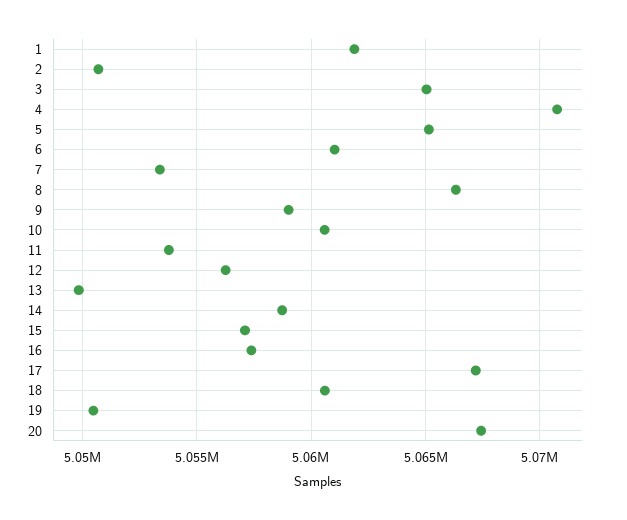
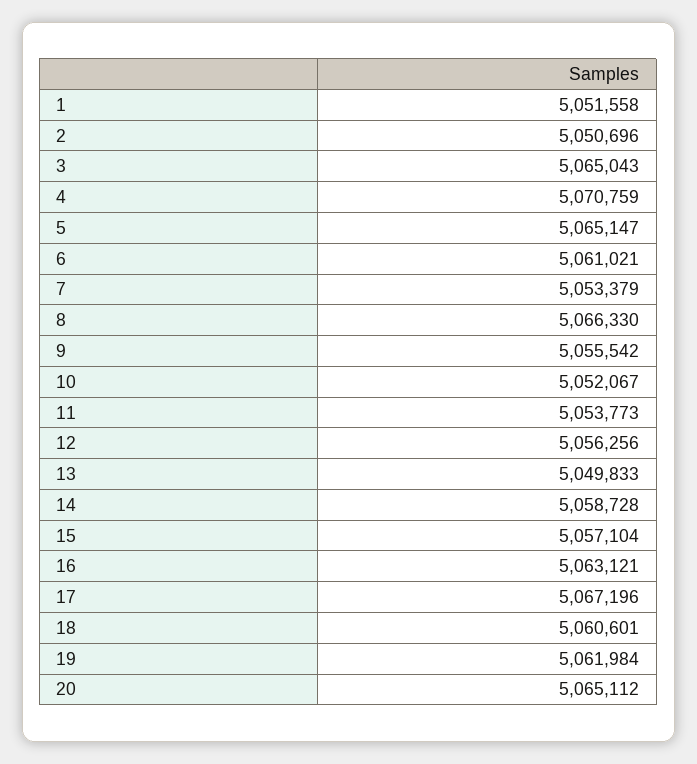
  {
-   "1": 5062000,
+   "1": 5051558,
    "2": 5050696,
    "3": 5065043,
    "4": 5070759,
    "5": 5065147,
    "6": 5061021,
    "7": 5053379,
    "8": 5066330,
-   "9": 5059000,
+   "9": 5055542,
-   "10": 5060500,
+   "10": 5052067,
    "11": 5053773,
    "12": 5056256,
    "13": 5049833,
    "14": 5058728,
    "15": 5057104,
-   "16": 5057500,
+   "16": 5063121,
    "17": 5067196,
    "18": 5060601,
-   "19": 5050500,
+   "19": 5061984,
-   "20": 5067500
+   "20": 5065112
  }

